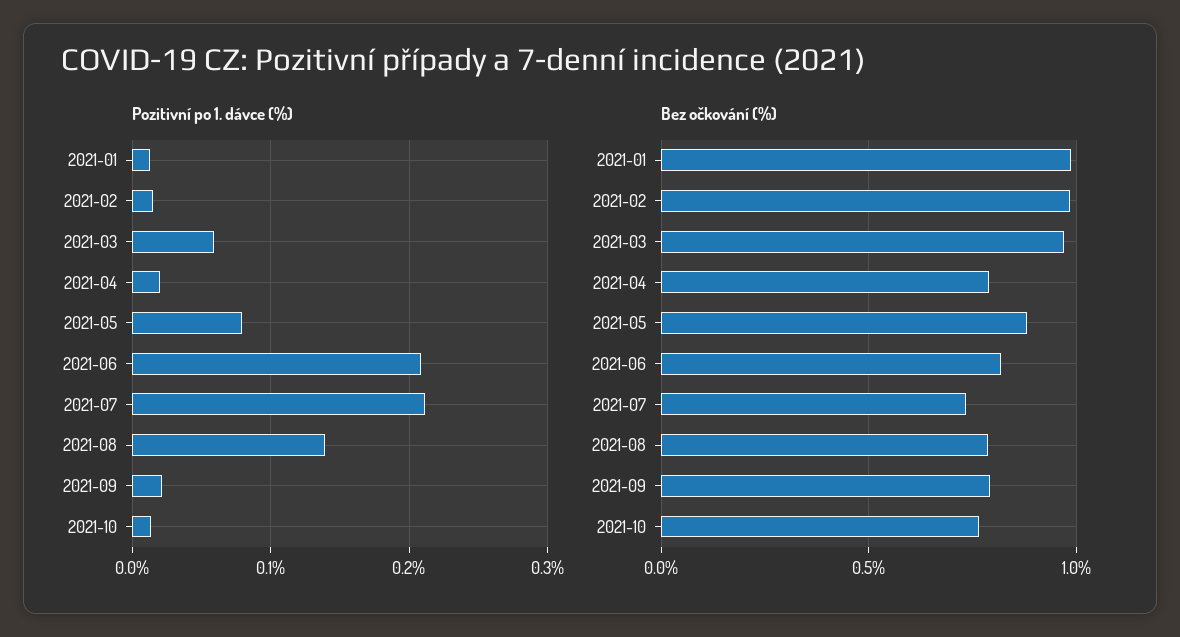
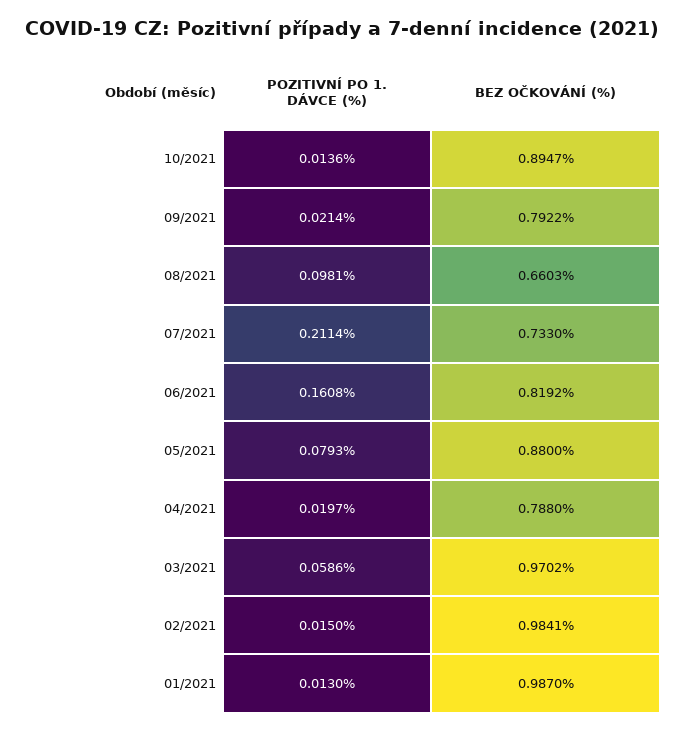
  {
    "Pozitivní po 1. dávce (%)": {
      "2021-01": 0.013,
      "2021-02": 0.015,
      "2021-03": 0.0586,
      "2021-04": 0.0197,
      "2021-05": 0.0793,
-     "2021-06": 0.21,
+     "2021-06": 0.1608,
      "2021-07": 0.2114,
-     "2021-08": 0.14,
+     "2021-08": 0.0981,
      "2021-09": 0.0214,
      "2021-10": 0.0136
    },
    "Bez očkování (%)": {
      "2021-01": 0.987,
      "2021-02": 0.9841,
      "2021-03": 0.9702,
      "2021-04": 0.788,
      "2021-05": 0.88,
      "2021-06": 0.8192,
      "2021-07": 0.733,
-     "2021-08": 0.8,
+     "2021-08": 0.6603,
      "2021-09": 0.7922,
-     "2021-10": 0.75
+     "2021-10": 0.8947
    }
  }

